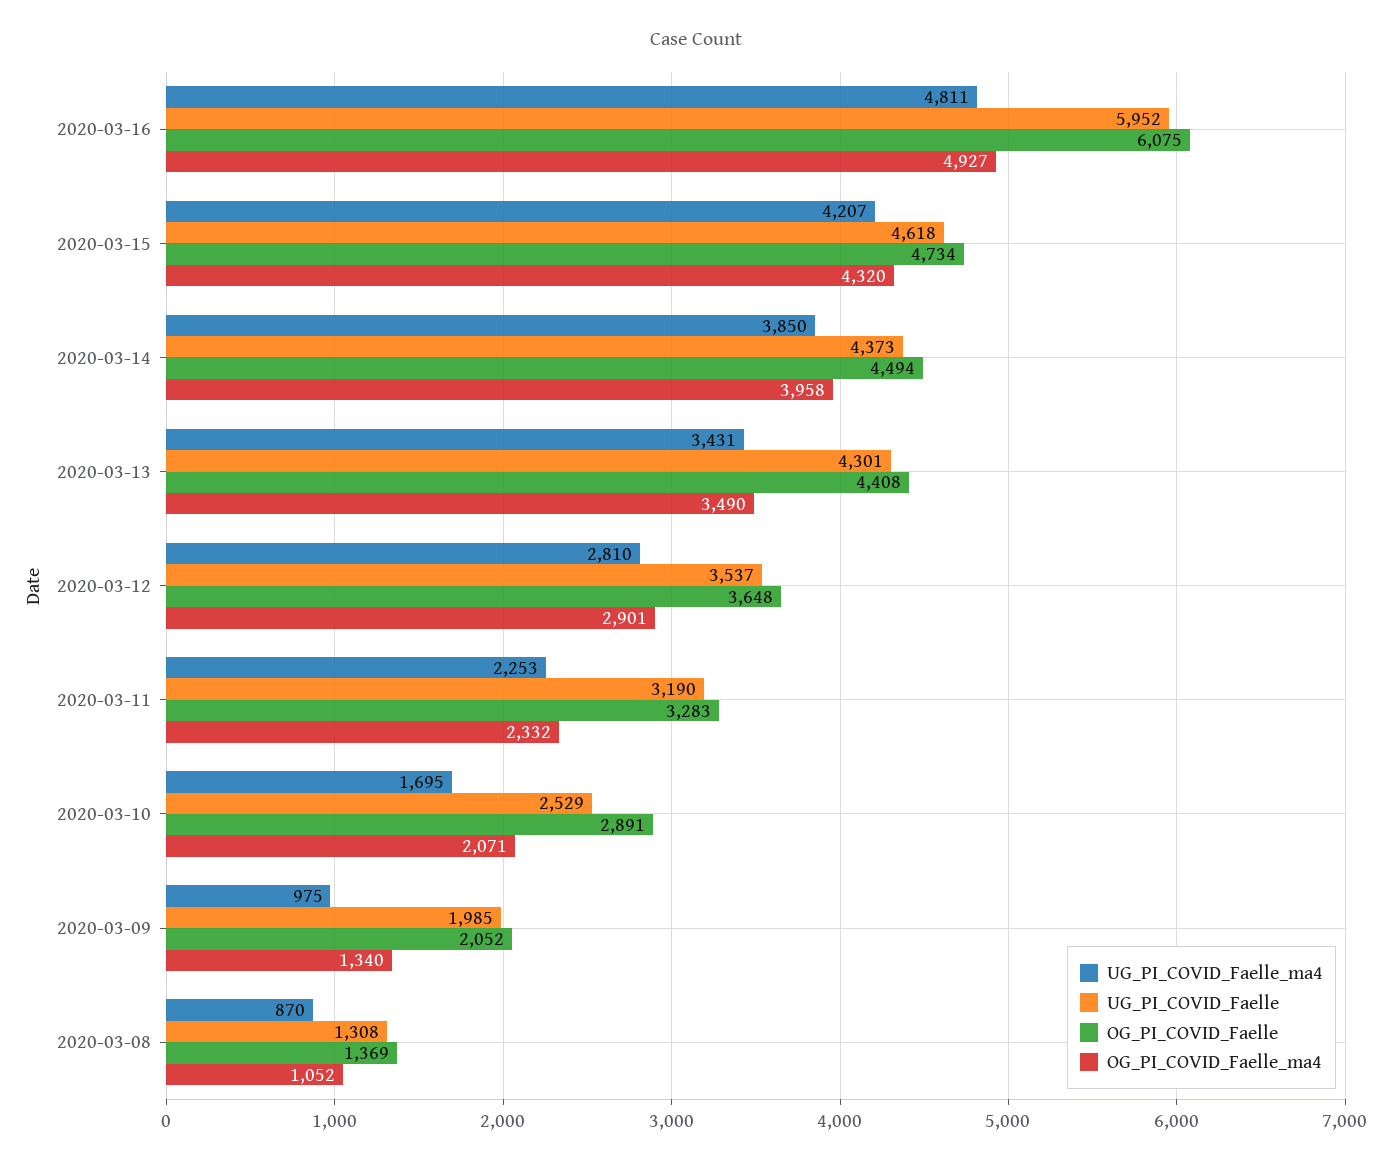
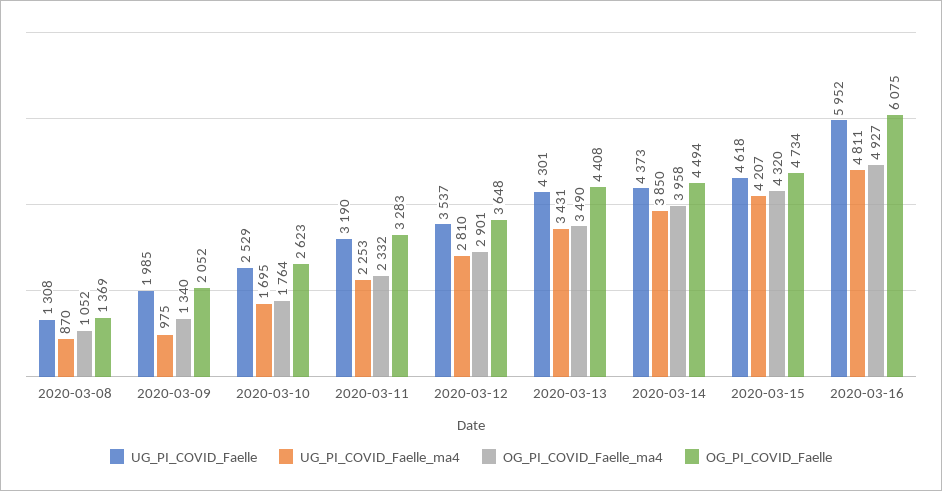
  {
    "UG_PI_COVID_Faelle_ma4": {
      "2020-03-16": 4811,
      "2020-03-15": 4207,
      "2020-03-14": 3850,
      "2020-03-13": 3431,
      "2020-03-12": 2810,
      "2020-03-11": 2253,
      "2020-03-10": 1695,
      "2020-03-09": 975,
      "2020-03-08": 870
    },
    "UG_PI_COVID_Faelle": {
      "2020-03-16": 5952,
      "2020-03-15": 4618,
      "2020-03-14": 4373,
      "2020-03-13": 4301,
      "2020-03-12": 3537,
      "2020-03-11": 3190,
      "2020-03-10": 2529,
      "2020-03-09": 1985,
      "2020-03-08": 1308
    },
    "OG_PI_COVID_Faelle": {
      "2020-03-16": 6075,
      "2020-03-15": 4734,
      "2020-03-14": 4494,
      "2020-03-13": 4408,
      "2020-03-12": 3648,
      "2020-03-11": 3283,
-     "2020-03-10": 2891,
+     "2020-03-10": 2623,
      "2020-03-09": 2052,
      "2020-03-08": 1369
    },
    "OG_PI_COVID_Faelle_ma4": {
      "2020-03-16": 4927,
      "2020-03-15": 4320,
      "2020-03-14": 3958,
      "2020-03-13": 3490,
      "2020-03-12": 2901,
      "2020-03-11": 2332,
-     "2020-03-10": 2071,
+     "2020-03-10": 1764,
      "2020-03-09": 1340,
      "2020-03-08": 1052
    }
  }

